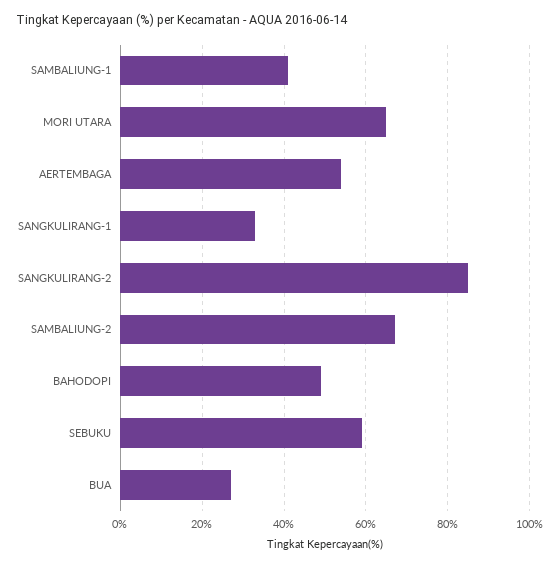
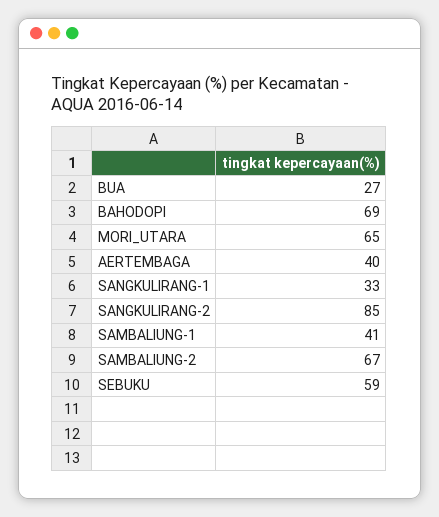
  {
    "SAMBALIUNG-1": 41,
    "MORI UTARA": 65,
-   "AERTEMBAGA": 55,
+   "AERTEMBAGA": 40,
    "SANGKULIRANG-1": 33,
    "SANGKULIRANG-2": 85,
    "SAMBALIUNG-2": 67,
-   "BAHODOPI": 50,
+   "BAHODOPI": 69,
    "SEBUKU": 59,
    "BUA": 27
  }

